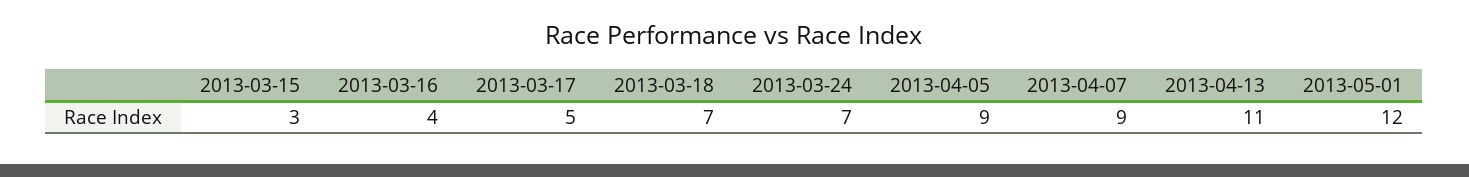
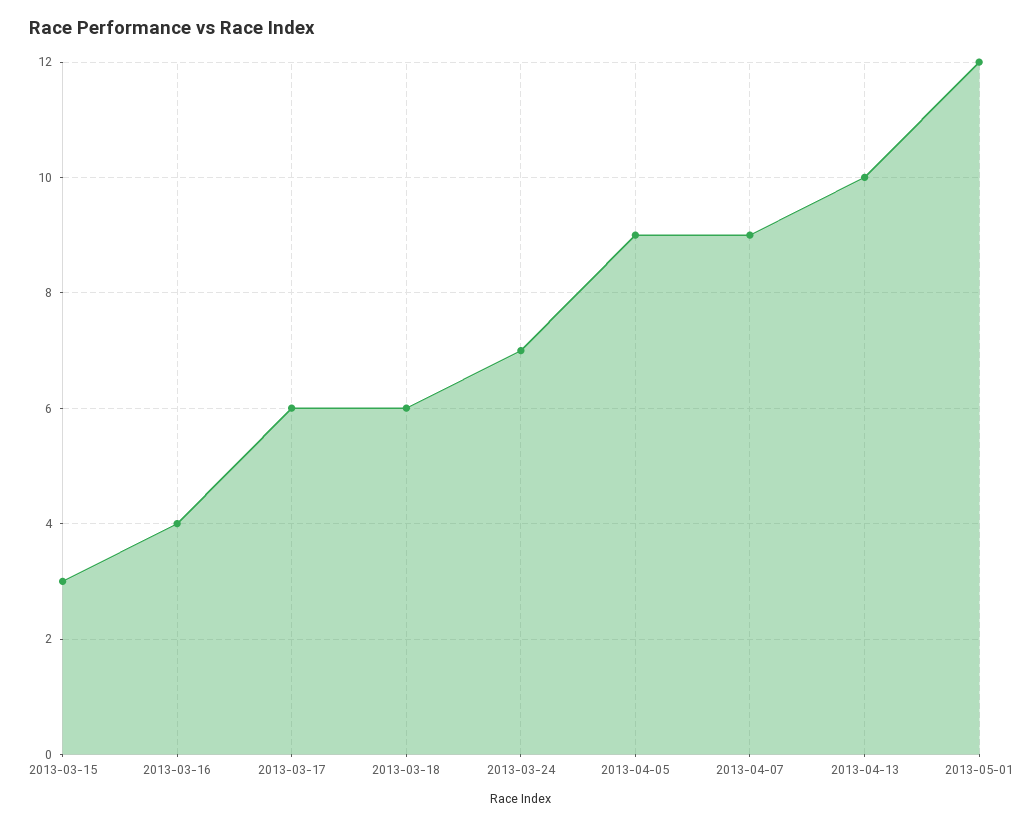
  {
    "2013-03-15": 3,
    "2013-03-16": 4,
-   "2013-03-17": 5,
+   "2013-03-17": 6,
-   "2013-03-18": 7,
+   "2013-03-18": 6,
    "2013-03-24": 7,
    "2013-04-05": 9,
    "2013-04-07": 9,
-   "2013-04-13": 11,
+   "2013-04-13": 10,
    "2013-05-01": 12
  }

